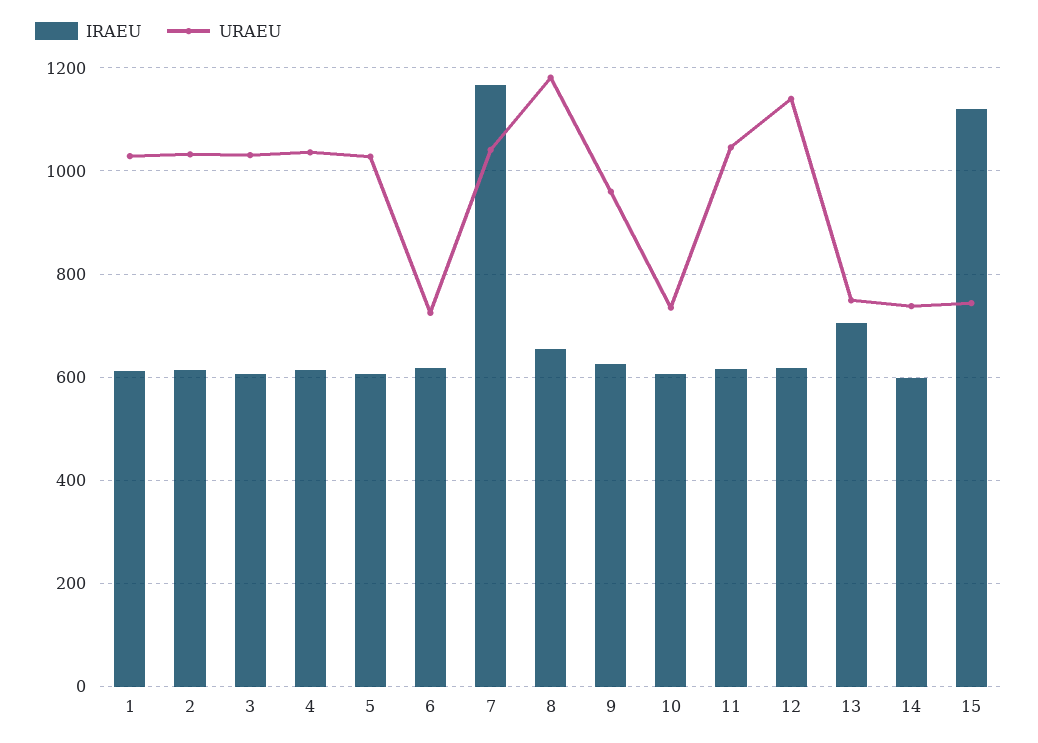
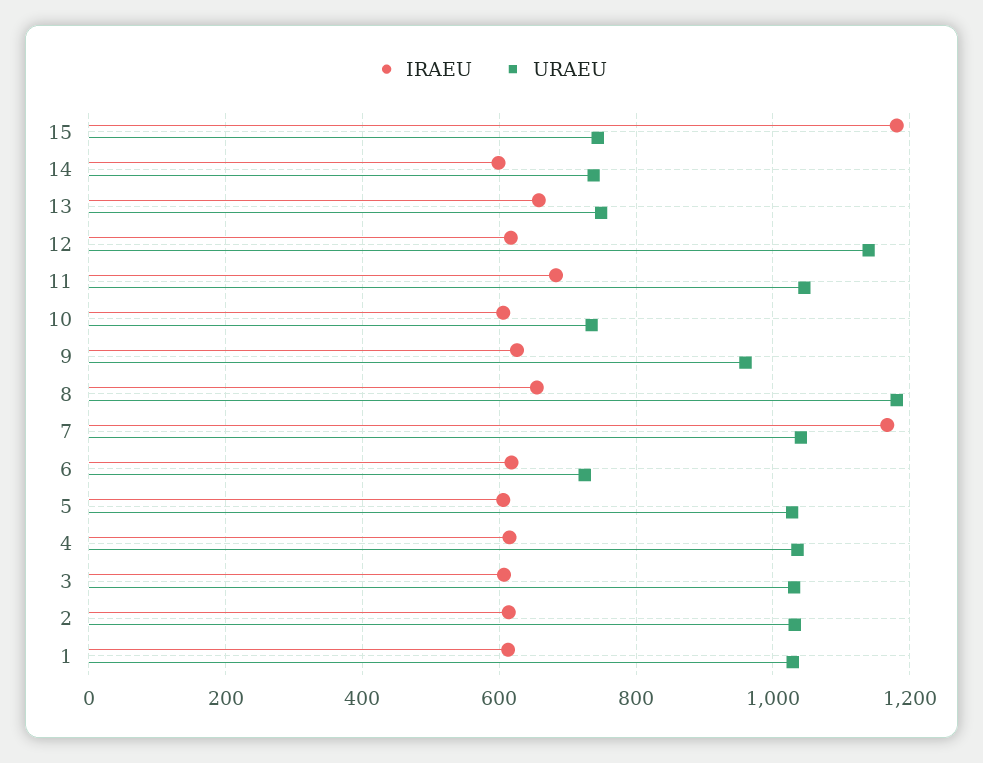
  {
    "IRAEU": {
      "1": 620,
      "2": 620,
      "3": 600,
      "4": 620,
      "5": 600,
      "6": 620,
      "7": 1160,
      "8": 660,
      "9": 620,
      "10": 600,
-     "11": 620,
+     "11": 680,
      "12": 620,
-     "13": 700,
+     "13": 660,
      "14": 600,
-     "15": 1120
+     "15": 1180
    },
    "URAEU": {
      "1": 1020,
      "2": 1040,
      "3": 1040,
      "4": 1040,
      "5": 1020,
      "6": 720,
      "7": 1040,
      "8": 1180,
      "9": 960,
      "10": 740,
      "11": 1040,
      "12": 1140,
      "13": 740,
      "14": 740,
      "15": 740
    }
  }

